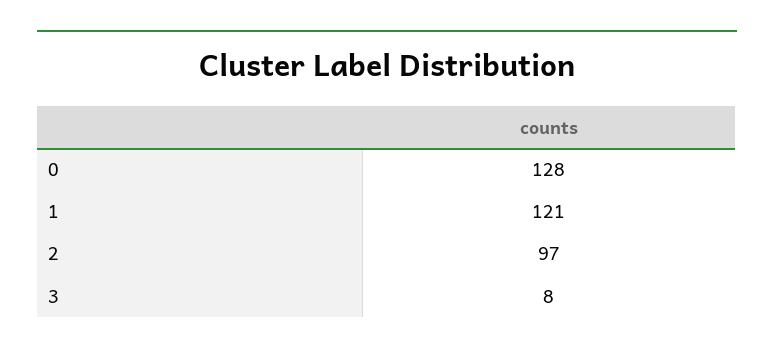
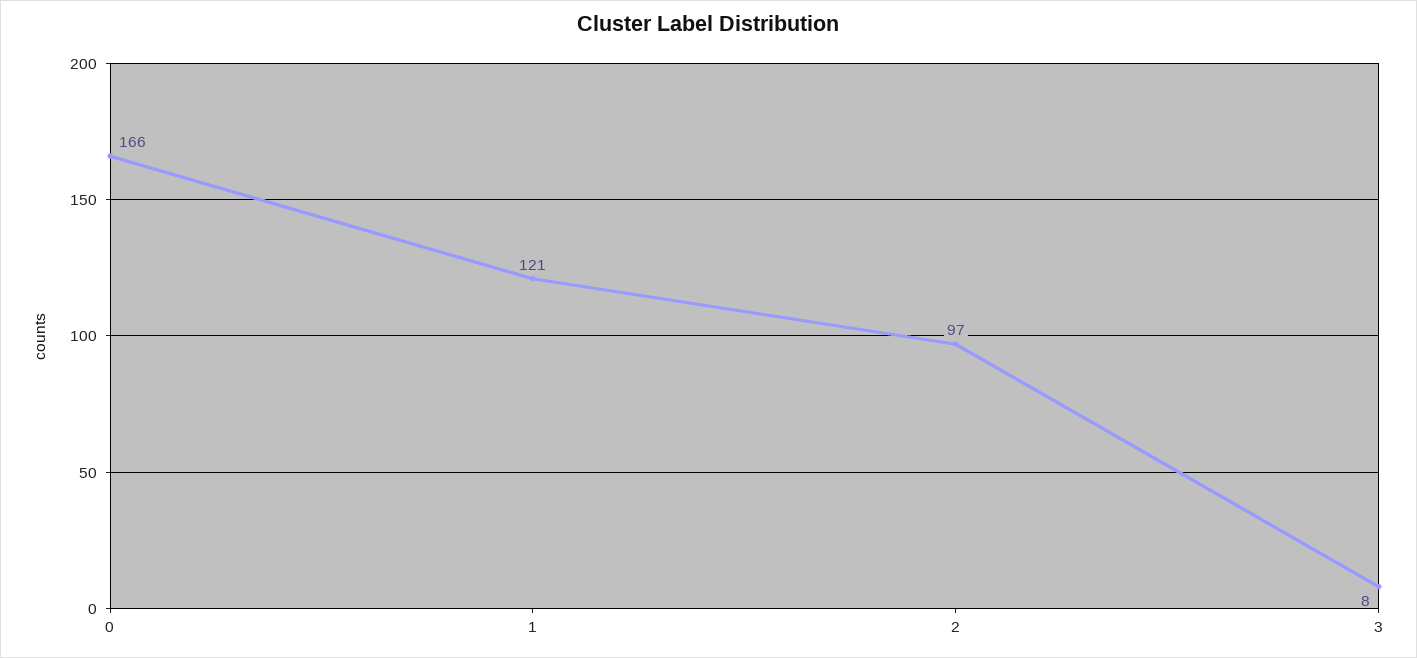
  {
-   "0": 128,
+   "0": 166,
    "1": 121,
    "2": 97,
    "3": 8
  }

